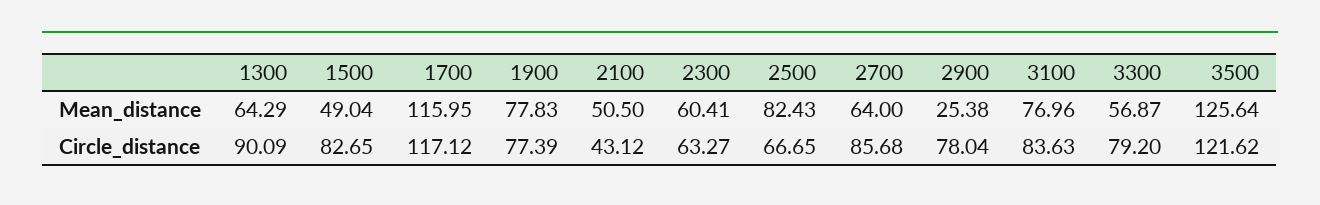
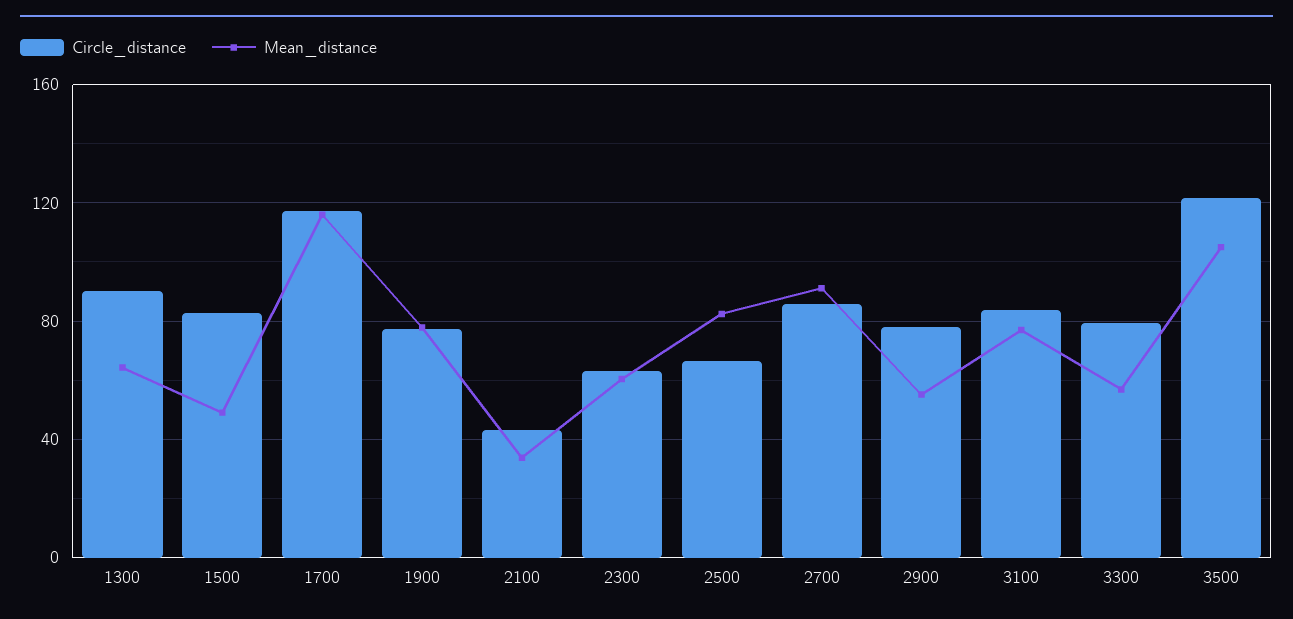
  {
    "Mean_distance": {
      "1300": 64.29,
      "1500": 49.04,
      "1700": 115.95,
      "1900": 77.83,
-     "2100": 50.5,
+     "2100": 35,
      "2300": 60.41,
      "2500": 82.43,
-     "2700": 64,
+     "2700": 90,
-     "2900": 25.38,
+     "2900": 55,
      "3100": 76.96,
      "3300": 56.87,
-     "3500": 125.64
+     "3500": 105
    },
    "Circle_distance": {
      "1300": 90.09,
      "1500": 82.65,
      "1700": 117.12,
      "1900": 77.39,
      "2100": 43.12,
      "2300": 63.27,
      "2500": 66.65,
      "2700": 85.68,
      "2900": 78.04,
      "3100": 83.63,
      "3300": 79.2,
      "3500": 121.62
    }
  }

